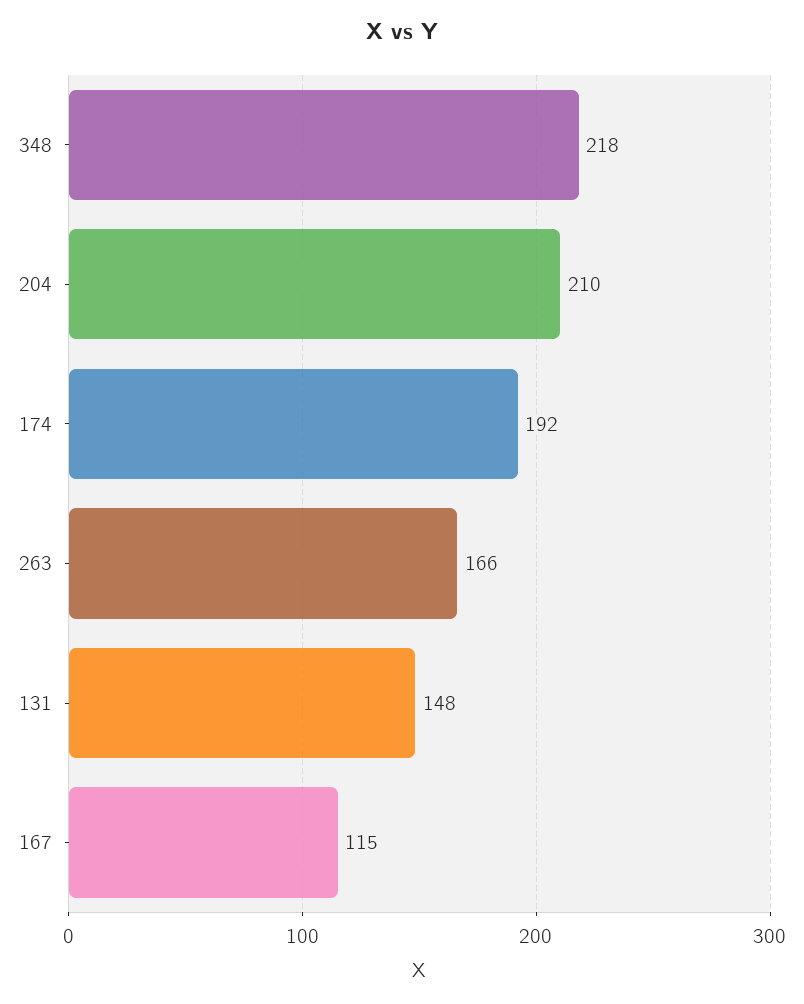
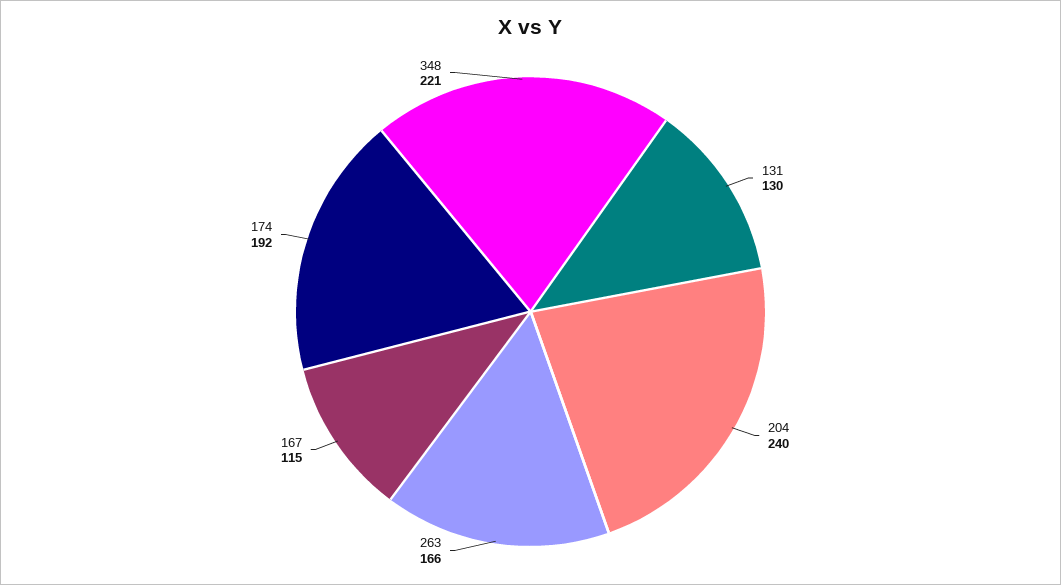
  {
-   "348": 218,
+   "348": 221,
-   "204": 210,
+   "204": 240,
    "174": 192,
    "263": 166,
-   "131": 148,
+   "131": 130,
    "167": 115
  }

